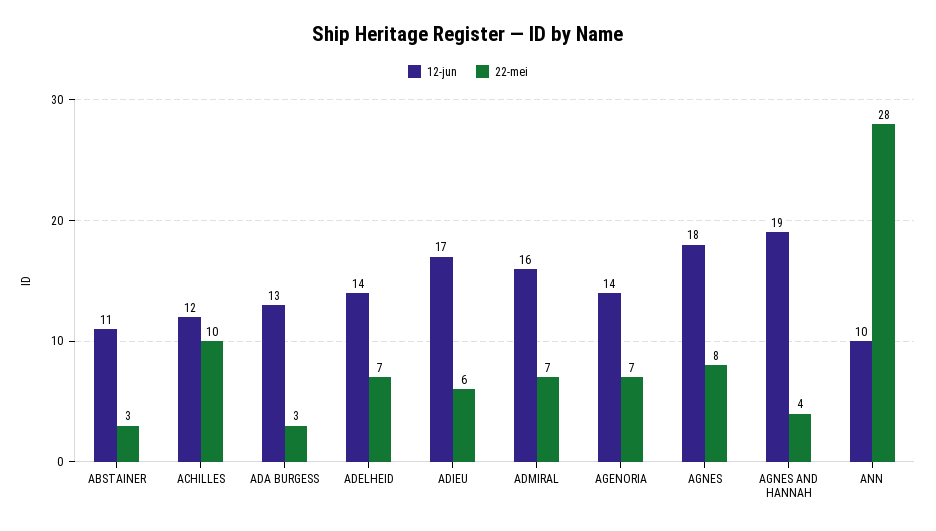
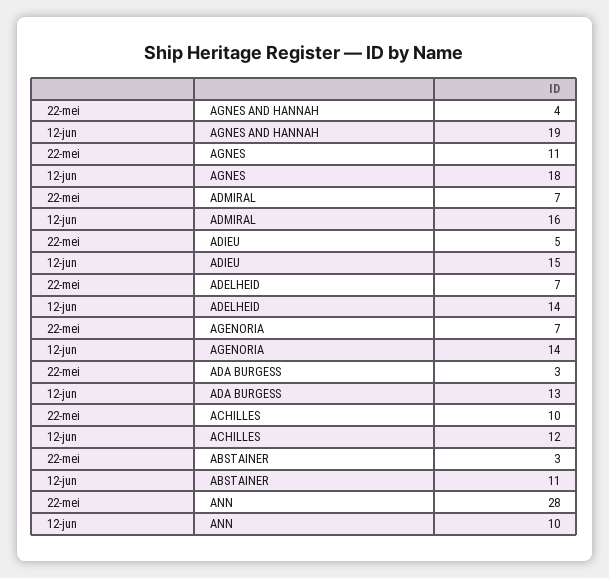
  {
    "12-jun": {
      "ABSTAINER": 11,
      "ACHILLES": 12,
      "ADA BURGESS": 13,
      "ADELHEID": 14,
-     "ADIEU": 17,
+     "ADIEU": 15,
      "ADMIRAL": 16,
      "AGENORIA": 14,
      "AGNES": 18,
      "AGNES AND HANNAH": 19,
      "ANN": 10
    },
    "22-mei": {
      "ABSTAINER": 3,
      "ACHILLES": 10,
      "ADA BURGESS": 3,
      "ADELHEID": 7,
-     "ADIEU": 6,
+     "ADIEU": 5,
      "ADMIRAL": 7,
      "AGENORIA": 7,
-     "AGNES": 8,
+     "AGNES": 11,
      "AGNES AND HANNAH": 4,
      "ANN": 28
    }
  }

